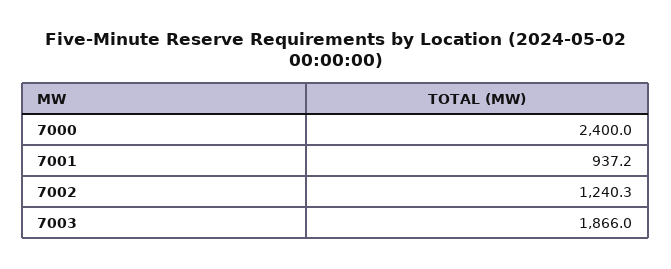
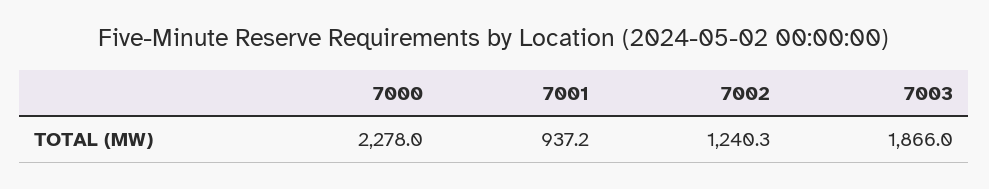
  {
-   "7000": 2400,
+   "7000": 2278,
    "7001": 937.2,
    "7002": 1240.3,
    "7003": 1866
  }

